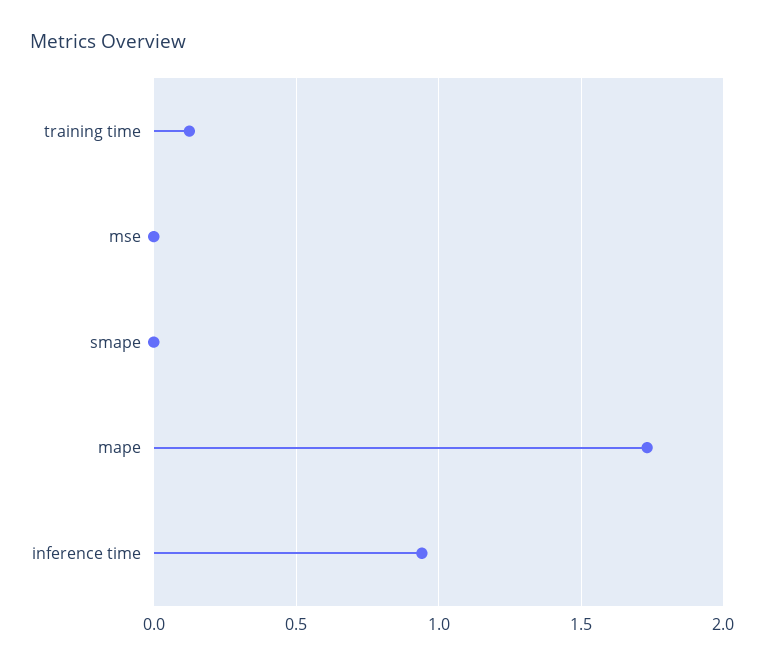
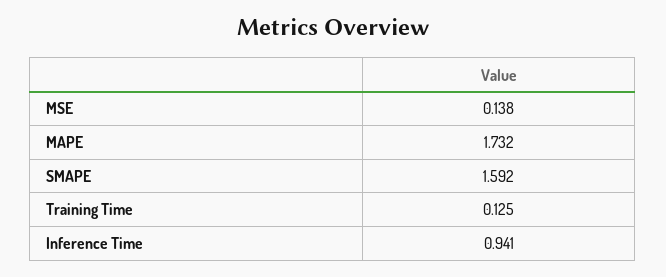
  {
    "training time": 0.125,
-   "mse": 0,
+   "mse": 0.138,
-   "smape": 0,
+   "smape": 1.592,
    "mape": 1.732,
    "inference time": 0.941
  }

